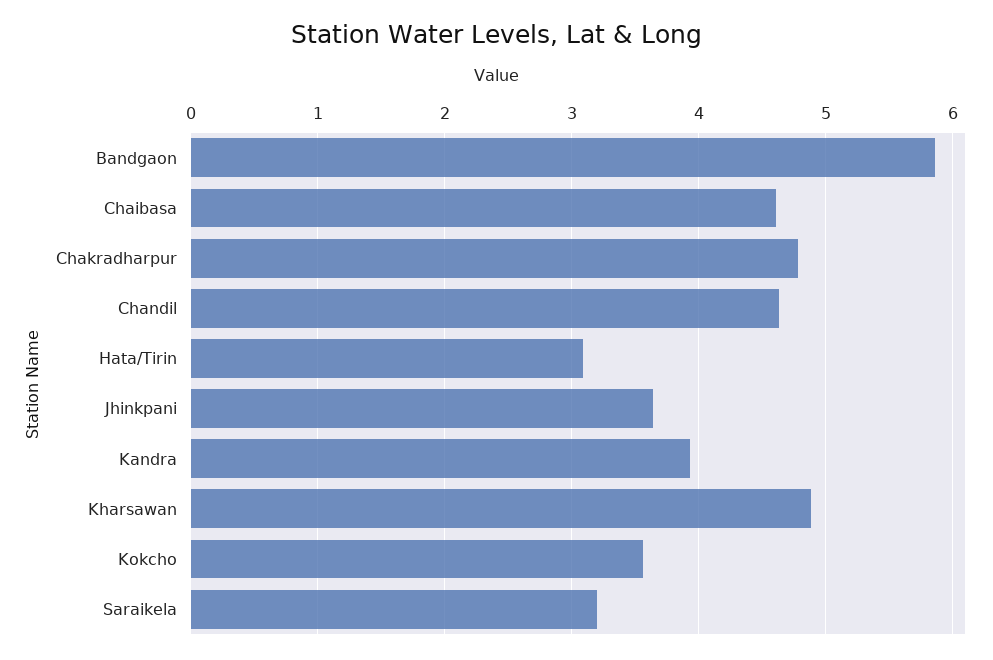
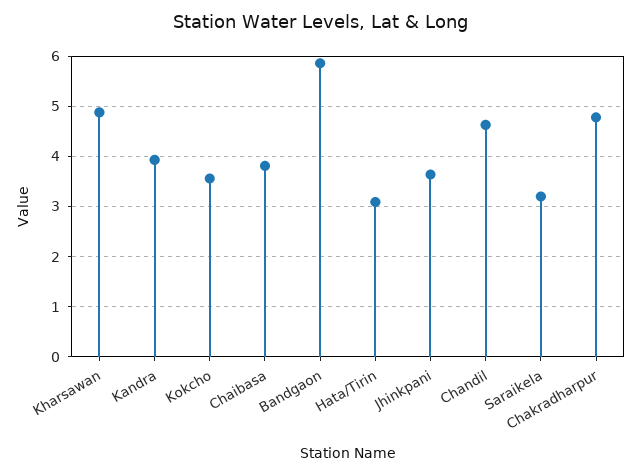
  {
    "Bandgaon": 5.9,
-   "Chaibasa": 4.6,
+   "Chaibasa": 3.8,
    "Chakradharpur": 4.8,
    "Chandil": 4.6,
    "Hata/Tirin": 3.1,
    "Jhinkpani": 3.6,
    "Kandra": 3.9,
    "Kharsawan": 4.9,
    "Kokcho": 3.6,
    "Saraikela": 3.2
  }

